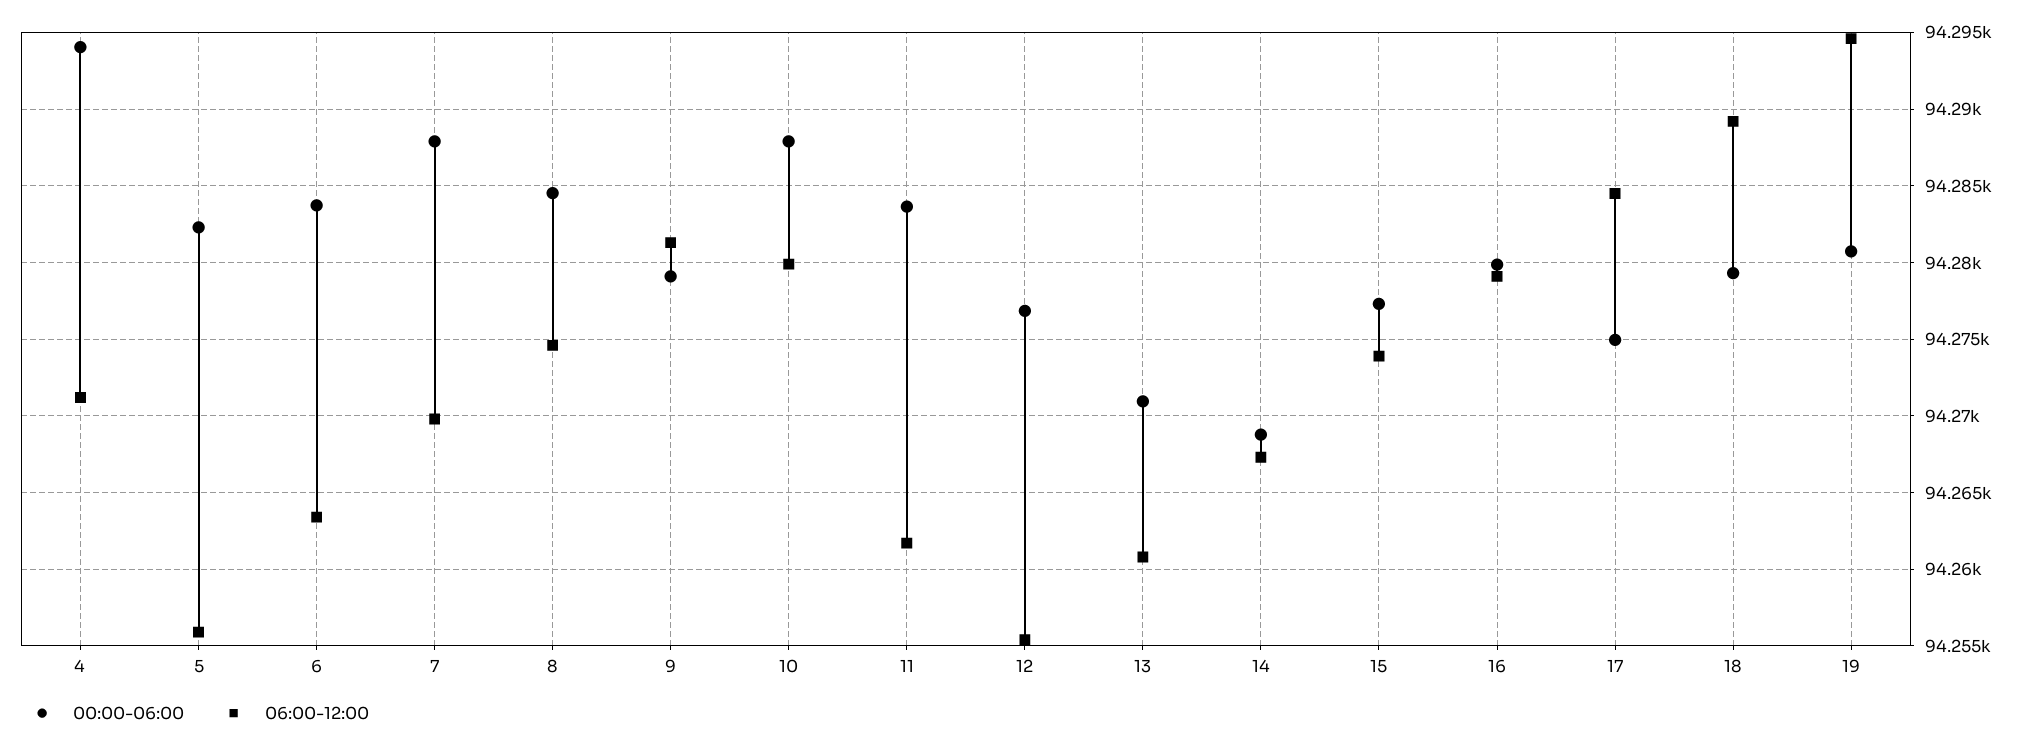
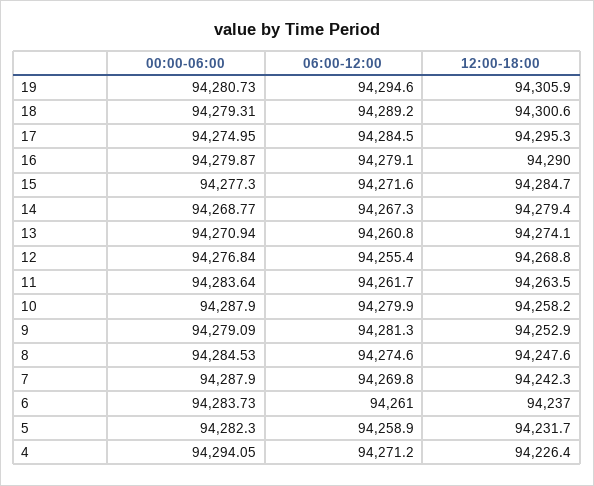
  {
    "00:00-06:00": {
      "4": 94294.05,
      "5": 94282.3,
      "6": 94283.73,
      "7": 94287.9,
      "8": 94284.53,
      "9": 94279.09,
      "10": 94287.9,
      "11": 94283.64,
      "12": 94276.84,
      "13": 94270.94,
      "14": 94268.77,
      "15": 94277.3,
      "16": 94279.87,
      "17": 94274.95,
      "18": 94279.31,
      "19": 94280.73
    },
    "06:00-12:00": {
      "4": 94271.2,
-     "5": 94256,
+     "5": 94258.9,
-     "6": 94263.5,
+     "6": 94261,
      "7": 94269.8,
      "8": 94274.6,
      "9": 94281.3,
      "10": 94279.9,
      "11": 94261.7,
      "12": 94255.4,
      "13": 94260.8,
      "14": 94267.3,
-     "15": 94274,
+     "15": 94271.6,
      "16": 94279.1,
      "17": 94284.5,
      "18": 94289.2,
      "19": 94294.6
-   }
+   },
+   "12:00-18:00": {
+     "19": 94305.9,
+     "18": 94300.6,
+     "17": 94295.3,
+     "16": 94290,
+     "15": 94284.7,
+     "14": 94279.4,
+     "13": 94274.1,
+     "12": 94268.8,
+     "11": 94263.5,
+     "10": 94258.2,
+     "9": 94252.9,
+     "8": 94247.6,
+     "7": 94242.3,
+     "6": 94237,
+     "5": 94231.7,
+     "4": 94226.4
+   }
  }

